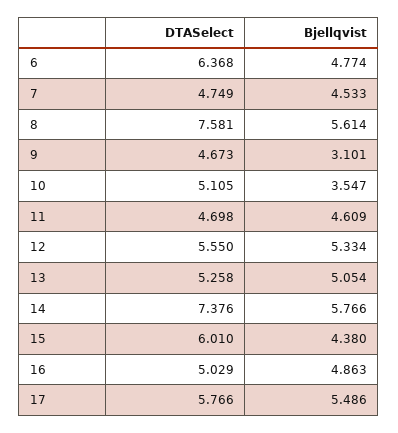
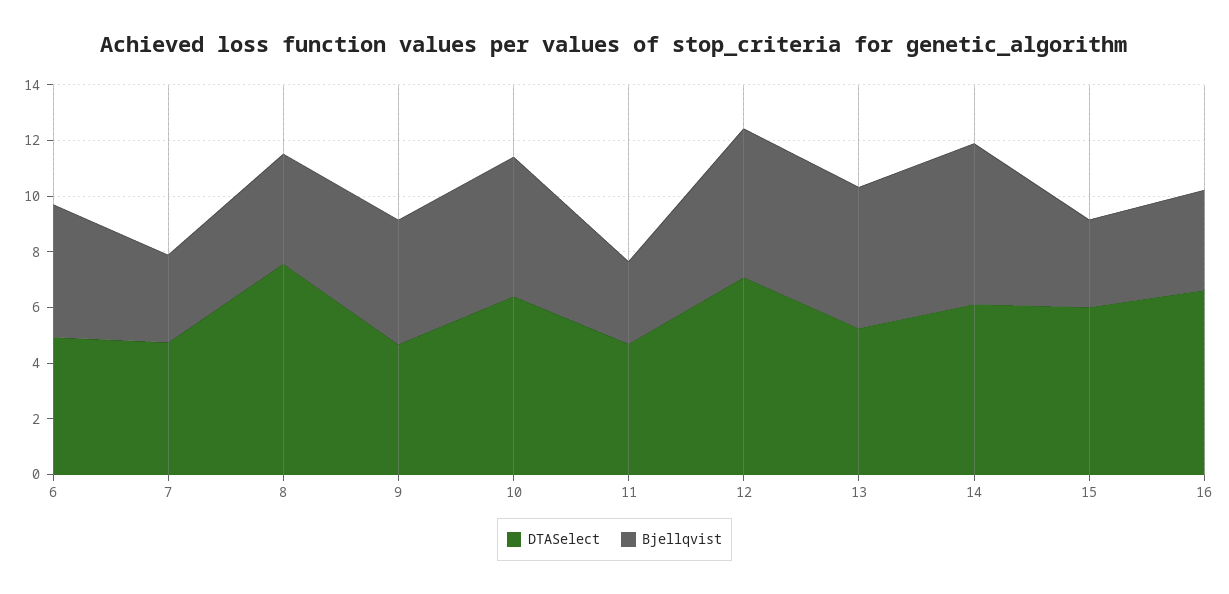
  {
    "DTASelect": {
-     "6": 6.368,
+     "6": 5,
      "7": 4.749,
      "8": 7.581,
      "9": 4.673,
-     "10": 5.105,
+     "10": 6.5,
      "11": 4.698,
-     "12": 5.55,
+     "12": 7,
      "13": 5.258,
-     "14": 7.376,
+     "14": 6,
      "15": 6.01,
-     "16": 5.029,
+     "16": 6.5
-     "17": 5.766
    },
    "Bjellqvist": {
      "6": 4.774,
-     "7": 4.533,
+     "7": 3,
-     "8": 5.614,
+     "8": 4,
-     "9": 3.101,
+     "9": 4.5,
-     "10": 3.547,
+     "10": 5,
-     "11": 4.609,
+     "11": 3,
      "12": 5.334,
      "13": 5.054,
      "14": 5.766,
-     "15": 4.38,
+     "15": 3,
-     "16": 4.863,
+     "16": 3.5
-     "17": 5.486
    }
  }

